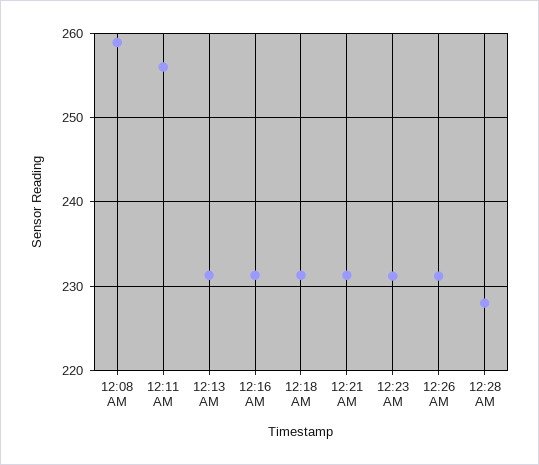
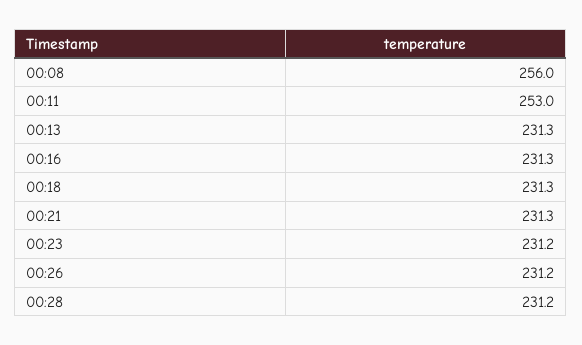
  {
-   "12:08 AM": 259,
+   "12:08 AM": 256,
-   "12:11 AM": 256,
+   "12:11 AM": 253,
    "12:13 AM": 231.3,
    "12:16 AM": 231.3,
    "12:18 AM": 231.3,
    "12:21 AM": 231.3,
    "12:23 AM": 231.2,
    "12:26 AM": 231.2,
-   "12:28 AM": 228
+   "12:28 AM": 231.2
  }

